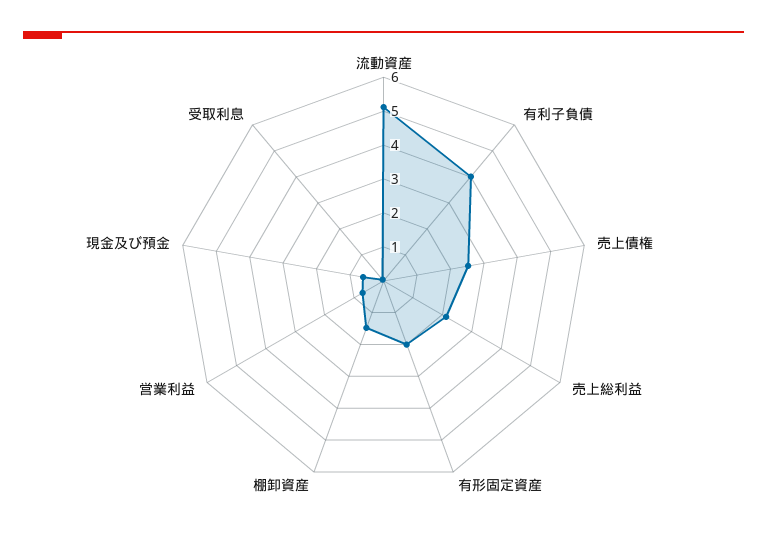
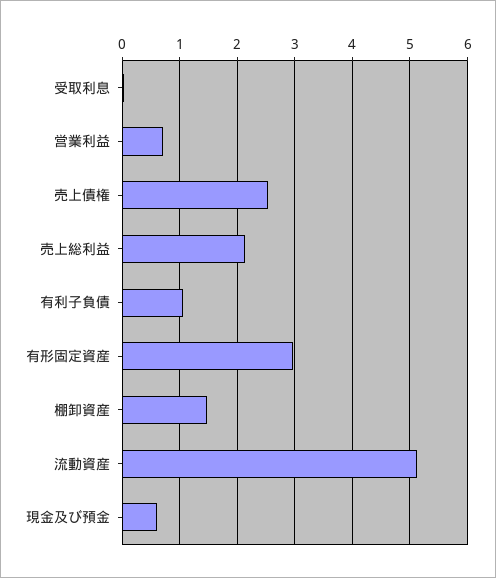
  {
    "流動資産": 5.2,
-   "有利子負債": 4,
+   "有利子負債": 1,
    "売上債権": 2.6,
    "売上総利益": 2.2,
-   "有形固定資産": 2,
+   "有形固定資産": 3,
    "棚卸資産": 1.4,
    "営業利益": 0.8,
    "現金及び預金": 0.6,
    "受取利息": 0
  }

